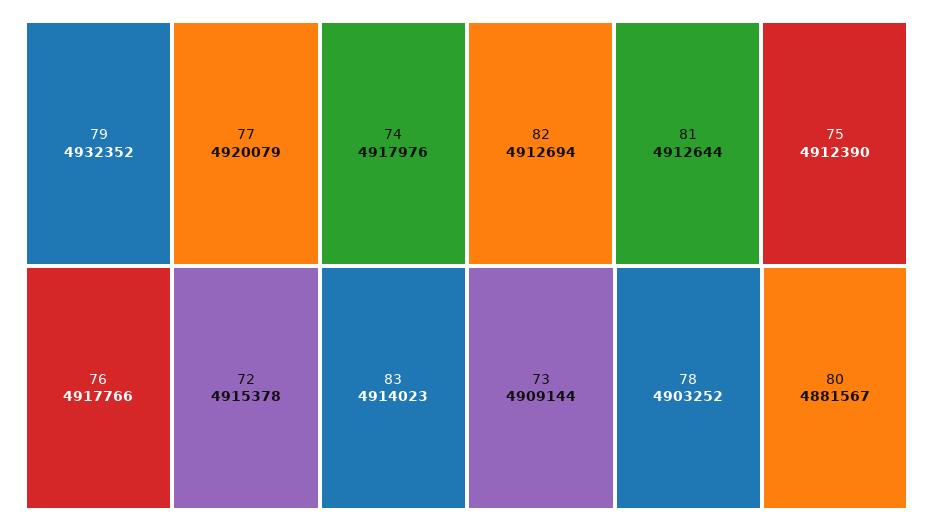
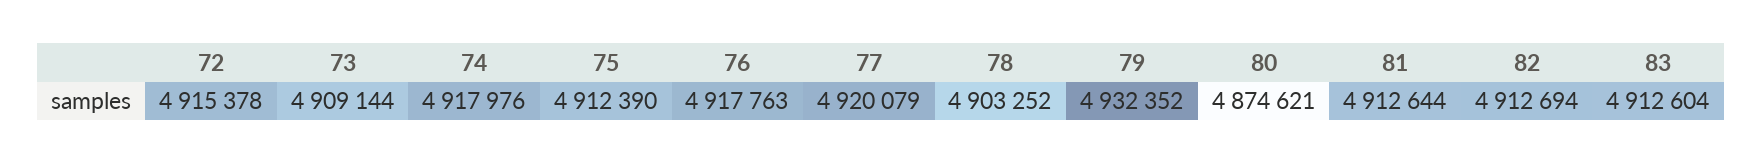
  {
    "79": 4932352,
    "77": 4920079,
    "74": 4917976,
-   "76": 4917766,
+   "76": 4917763,
    "72": 4915378,
-   "83": 4914023,
+   "83": 4912604,
    "82": 4912694,
    "81": 4912644,
    "75": 4912390,
    "73": 4909144,
    "78": 4903252,
-   "80": 4881567
+   "80": 4874621
  }

